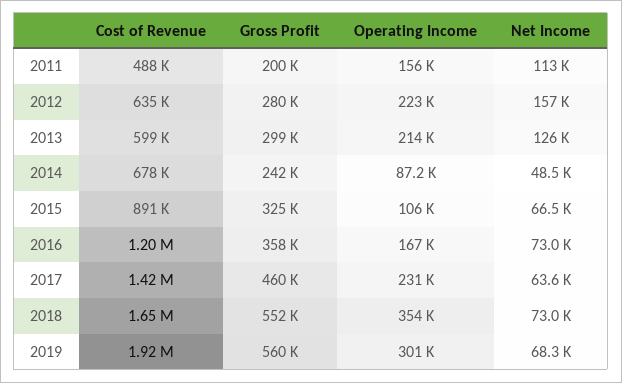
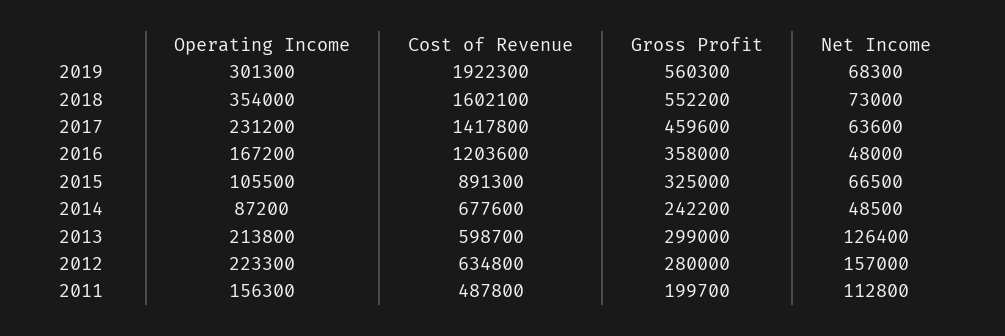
  {
    "Cost of Revenue": {
      "2011": 487800,
      "2012": 634800,
      "2013": 598700,
      "2014": 677600,
      "2015": 891300,
      "2016": 1203600,
      "2017": 1417800,
-     "2018": 1650000,
+     "2018": 1602100,
      "2019": 1922300
    },
    "Gross Profit": {
      "2011": 199700,
      "2012": 280000,
      "2013": 299000,
      "2014": 242200,
      "2015": 325000,
      "2016": 358000,
      "2017": 459600,
      "2018": 552200,
      "2019": 560300
    },
    "Operating Income": {
      "2011": 156300,
      "2012": 223300,
      "2013": 213800,
      "2014": 87200,
      "2015": 105500,
      "2016": 167200,
      "2017": 231200,
      "2018": 354000,
      "2019": 301300
    },
    "Net Income": {
      "2011": 112800,
      "2012": 157000,
      "2013": 126400,
      "2014": 48500,
      "2015": 66500,
-     "2016": 73000,
+     "2016": 48000,
      "2017": 63600,
      "2018": 73000,
      "2019": 68300
    }
  }

